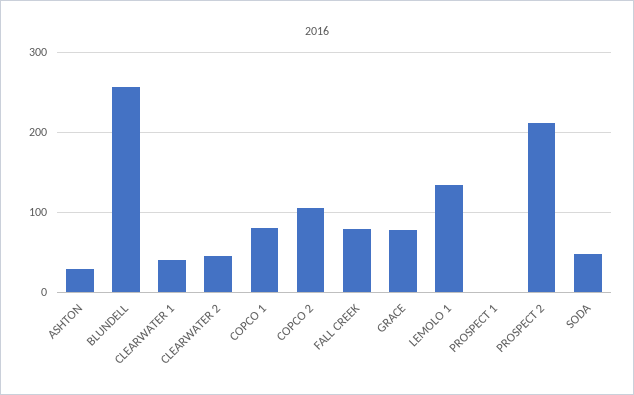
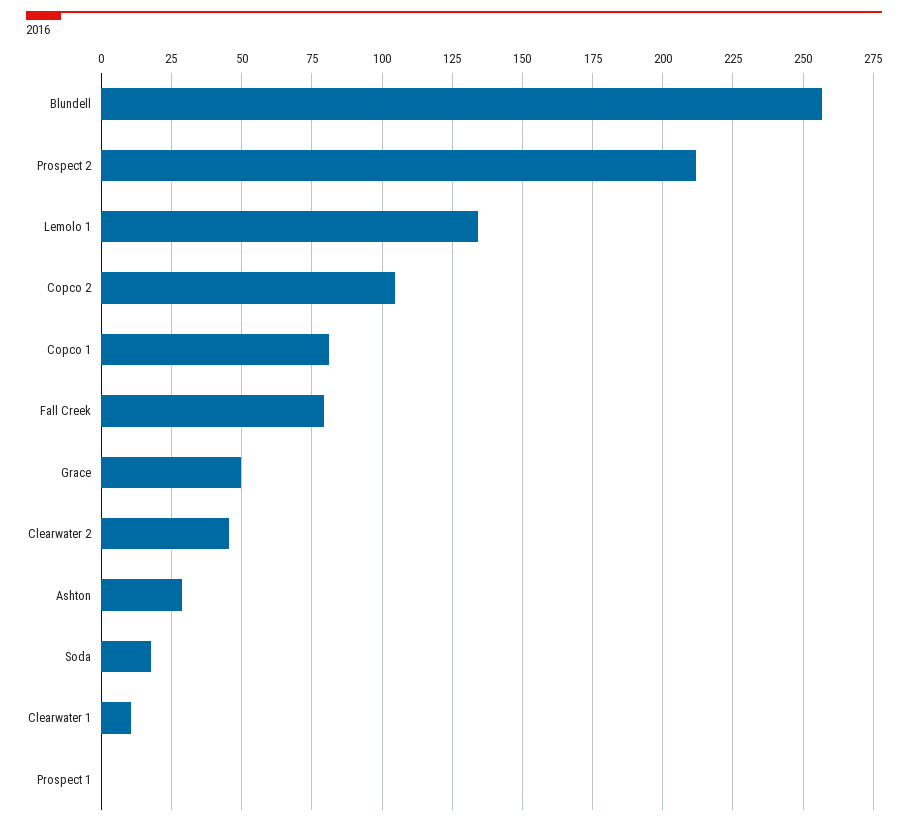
  {
    "ASHTON": 30,
    "BLUNDELL": 257.5,
-   "CLEARWATER 1": 40,
+   "CLEARWATER 1": 10,
    "CLEARWATER 2": 45,
    "COPCO 1": 80,
    "COPCO 2": 105,
    "FALL CREEK": 80,
-   "GRACE": 80,
+   "GRACE": 50,
    "LEMOLO 1": 135,
    "PROSPECT 1": 0,
    "PROSPECT 2": 212.5,
-   "SODA": 50
+   "SODA": 17.5
  }

